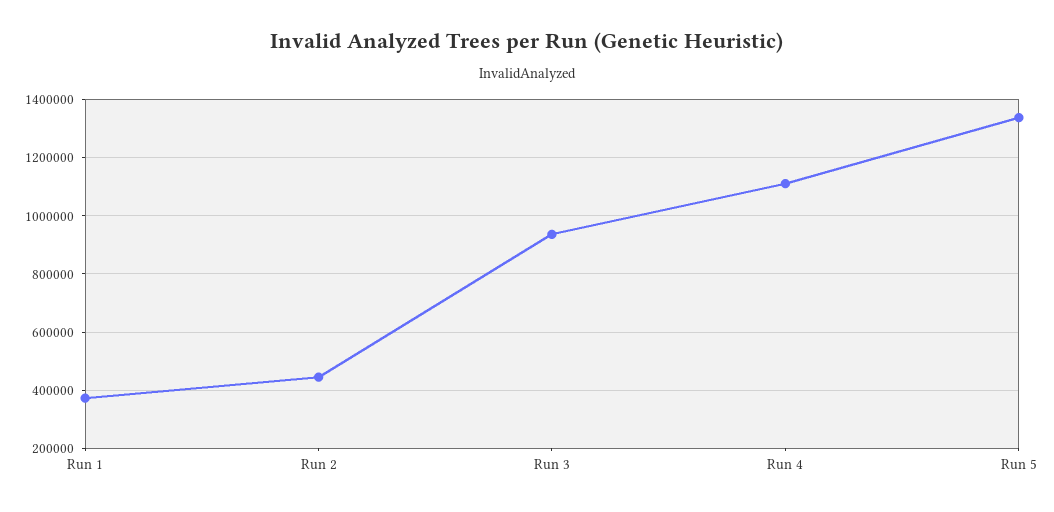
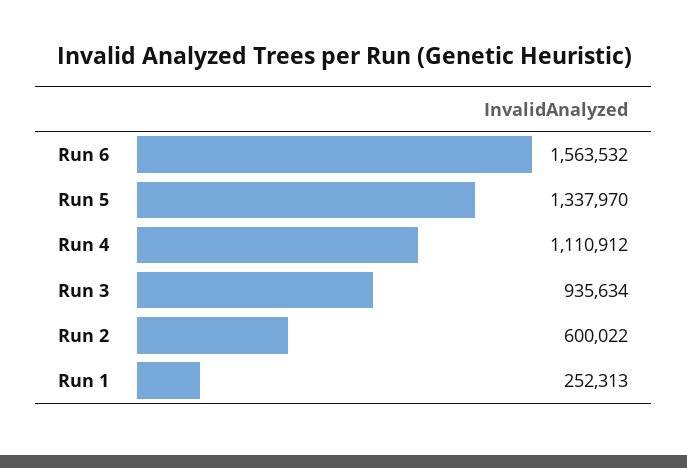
  {
-   "Run 1": 375000,
+   "Run 1": 252313,
-   "Run 2": 450000,
+   "Run 2": 600022,
    "Run 3": 935634,
    "Run 4": 1110912,
-   "Run 5": 1337970
+   "Run 5": 1337970,
+   "Run 6": 1563532
  }

